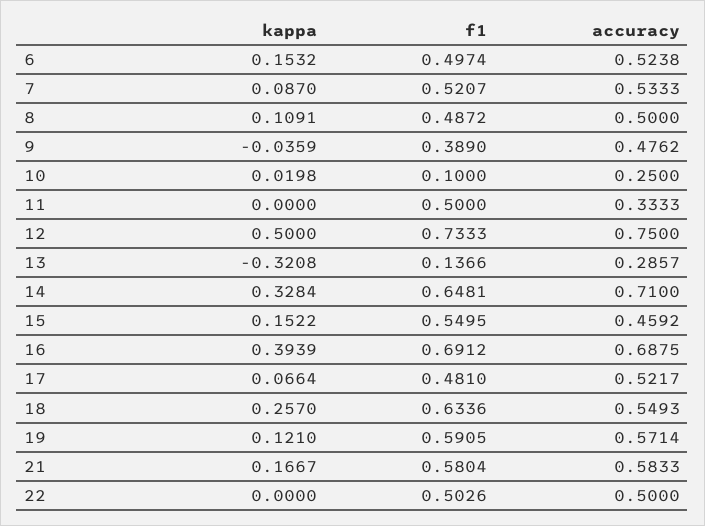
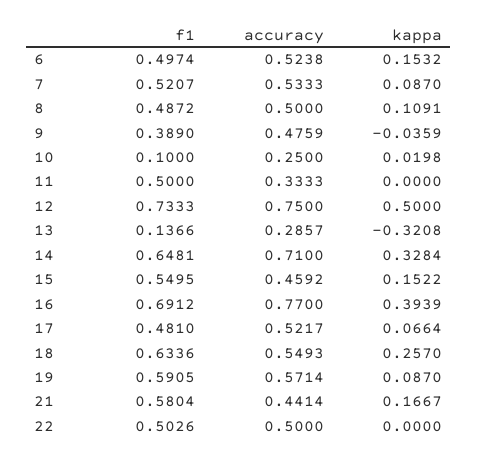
  {
    "kappa": {
      "6": 0.1532,
      "7": 0.087,
      "8": 0.1091,
      "9": -0.0359,
      "10": 0.0198,
      "11": 0,
      "12": 0.5,
      "13": -0.3208,
      "14": 0.3284,
      "15": 0.1522,
      "16": 0.3939,
      "17": 0.0664,
      "18": 0.257,
-     "19": 0.121,
+     "19": 0.087,
      "21": 0.1667,
      "22": 0
    },
    "f1": {
      "6": 0.4974,
      "7": 0.5207,
      "8": 0.4872,
      "9": 0.389,
      "10": 0.1,
      "11": 0.5,
      "12": 0.7333,
      "13": 0.1366,
      "14": 0.6481,
      "15": 0.5495,
      "16": 0.6912,
      "17": 0.481,
      "18": 0.6336,
      "19": 0.5905,
      "21": 0.5804,
      "22": 0.5026
    },
    "accuracy": {
      "6": 0.5238,
      "7": 0.5333,
      "8": 0.5,
-     "9": 0.4762,
+     "9": 0.4759,
      "10": 0.25,
      "11": 0.3333,
      "12": 0.75,
      "13": 0.2857,
      "14": 0.71,
      "15": 0.4592,
-     "16": 0.6875,
+     "16": 0.77,
      "17": 0.5217,
      "18": 0.5493,
      "19": 0.5714,
-     "21": 0.5833,
+     "21": 0.4414,
      "22": 0.5
    }
  }

